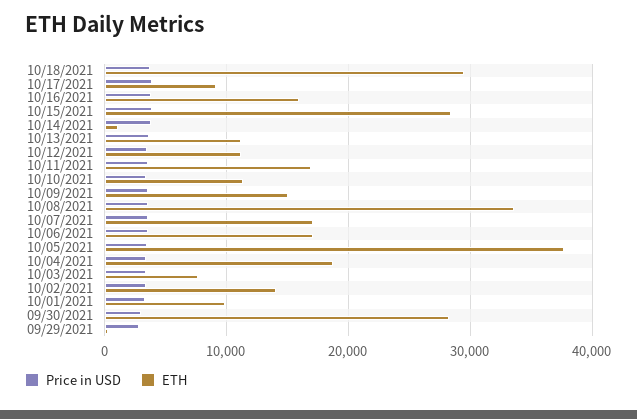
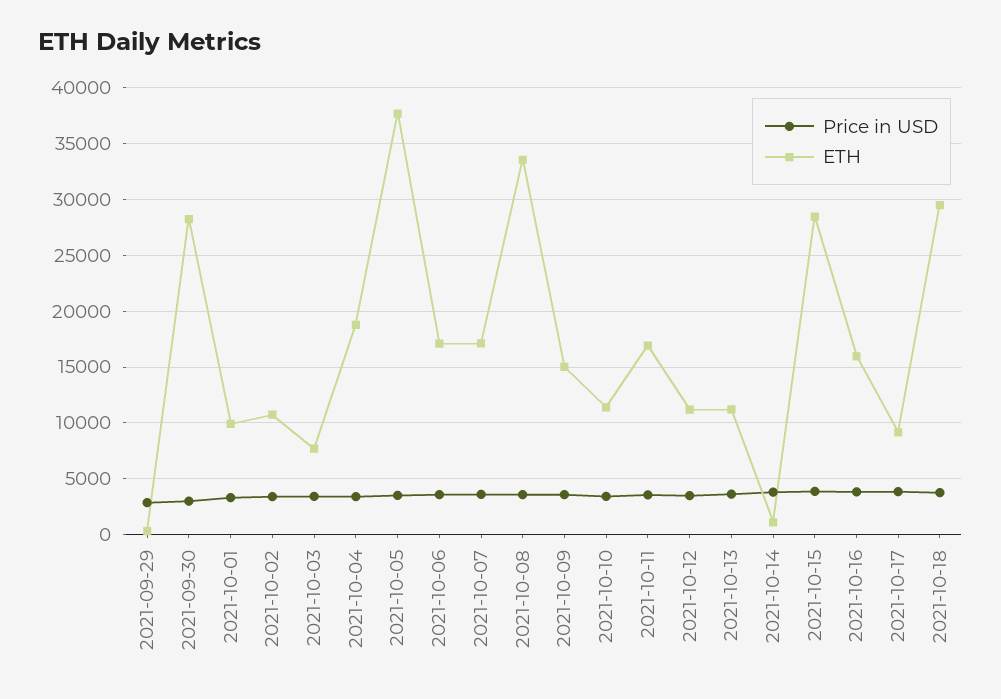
  {
    "Price in USD": {
      "10/18/2021": 4000,
      "10/17/2021": 4000,
      "10/16/2021": 4000,
      "10/15/2021": 4000,
      "10/14/2021": 4000,
      "10/13/2021": 4000,
      "10/12/2021": 3000,
      "10/11/2021": 4000,
      "10/10/2021": 3000,
      "10/09/2021": 4000,
      "10/08/2021": 4000,
      "10/07/2021": 4000,
      "10/06/2021": 4000,
      "10/05/2021": 4000,
      "10/04/2021": 3000,
      "10/03/2021": 3000,
      "10/02/2021": 3000,
      "10/01/2021": 3000,
      "09/30/2021": 3000,
      "09/29/2021": 3000
    },
    "ETH": {
      "10/18/2021": 30000,
      "10/17/2021": 9000,
      "10/16/2021": 16000,
      "10/15/2021": 28000,
      "10/14/2021": 1000,
      "10/13/2021": 11000,
      "10/12/2021": 11000,
      "10/11/2021": 17000,
      "10/10/2021": 11000,
      "10/09/2021": 15000,
      "10/08/2021": 34000,
      "10/07/2021": 17000,
      "10/06/2021": 17000,
      "10/05/2021": 38000,
      "10/04/2021": 19000,
      "10/03/2021": 8000,
-     "10/02/2021": 14000,
+     "10/02/2021": 11000,
      "10/01/2021": 10000,
      "09/30/2021": 28000,
      "09/29/2021": 0
    }
  }

